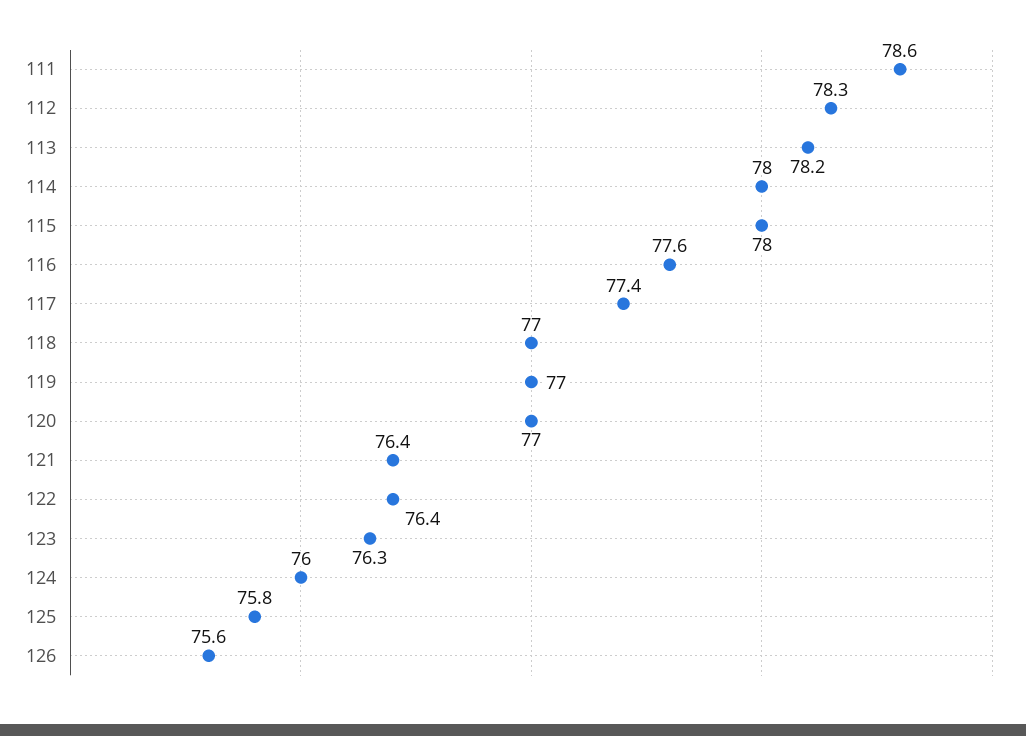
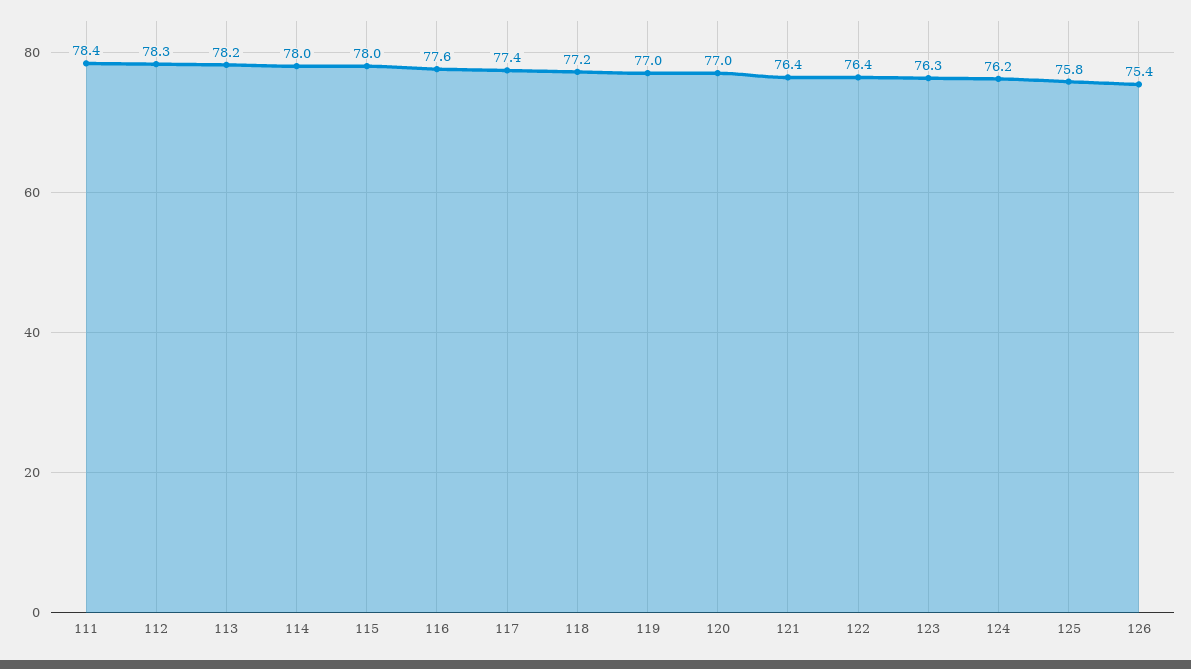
  {
-   "111": 78.6,
+   "111": 78.4,
    "112": 78.3,
    "113": 78.2,
    "114": 78,
    "115": 78,
    "116": 77.6,
    "117": 77.4,
-   "118": 77,
+   "118": 77.2,
    "119": 77,
    "120": 77,
    "121": 76.4,
    "122": 76.4,
    "123": 76.3,
-   "124": 76,
+   "124": 76.2,
    "125": 75.8,
-   "126": 75.6
+   "126": 75.4
  }

